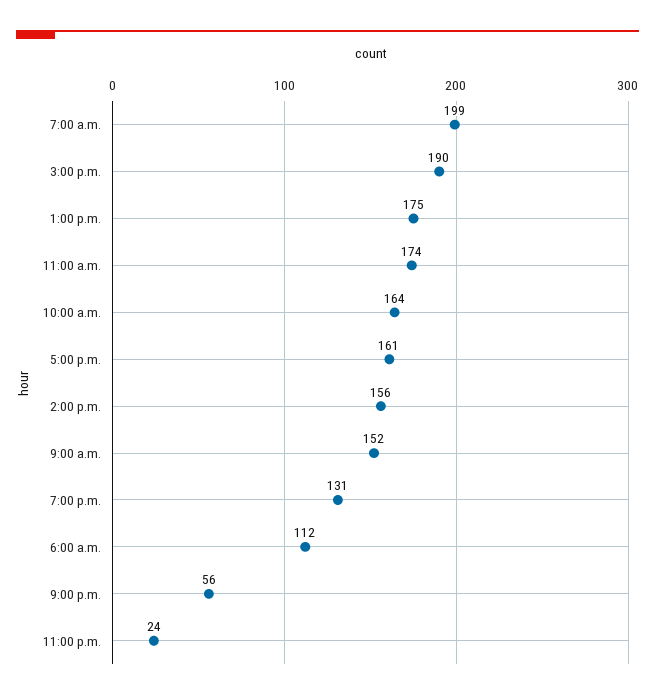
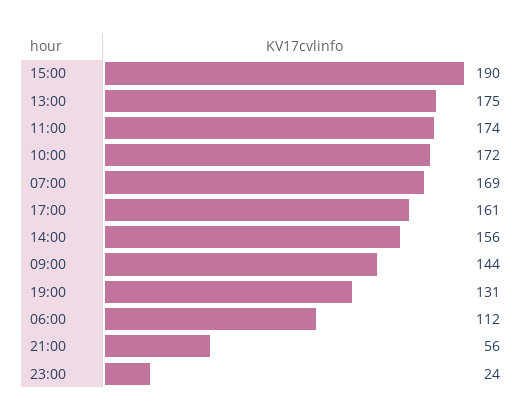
  {
-   "7:00 a.m.": 199,
+   "7:00 a.m.": 169,
    "3:00 p.m.": 190,
    "1:00 p.m.": 175,
    "11:00 a.m.": 174,
-   "10:00 a.m.": 164,
+   "10:00 a.m.": 172,
    "5:00 p.m.": 161,
    "2:00 p.m.": 156,
-   "9:00 a.m.": 152,
+   "9:00 a.m.": 144,
    "7:00 p.m.": 131,
    "6:00 a.m.": 112,
    "9:00 p.m.": 56,
    "11:00 p.m.": 24
  }

